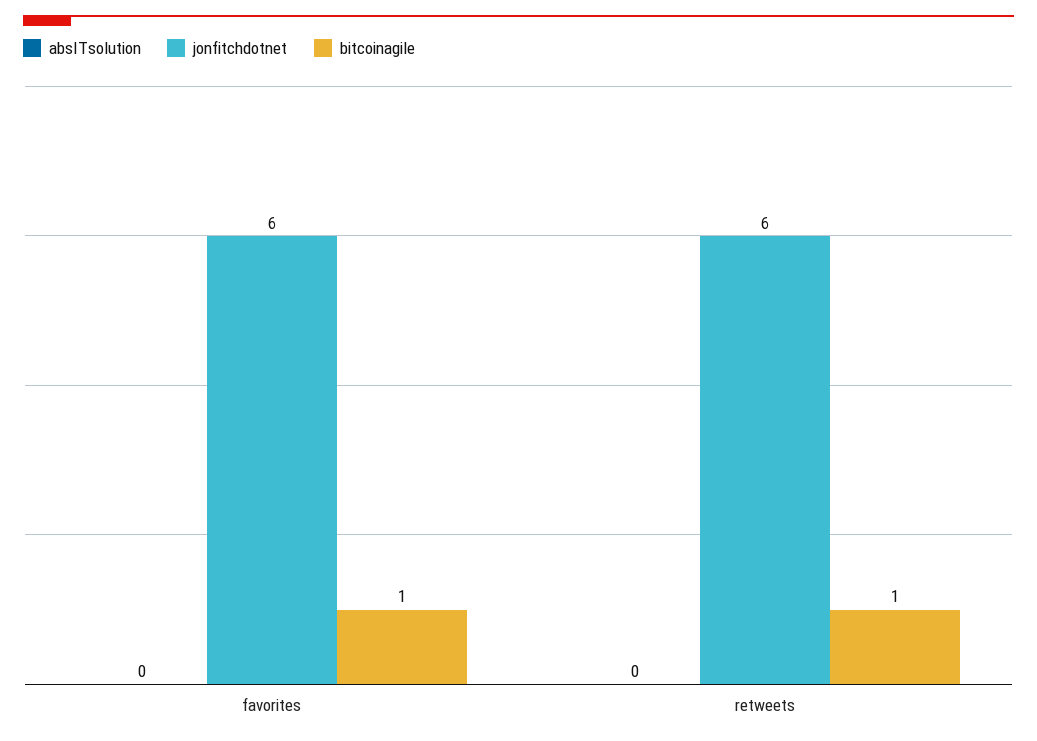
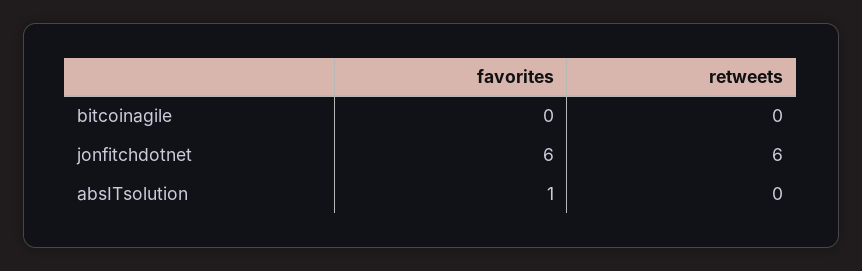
  {
    "absITsolution": {
-     "favorites": 0,
+     "favorites": 1,
      "retweets": 0
    },
    "jonfitchdotnet": {
      "favorites": 6,
      "retweets": 6
    },
    "bitcoinagile": {
-     "favorites": 1,
+     "favorites": 0,
-     "retweets": 1
+     "retweets": 0
    }
  }

